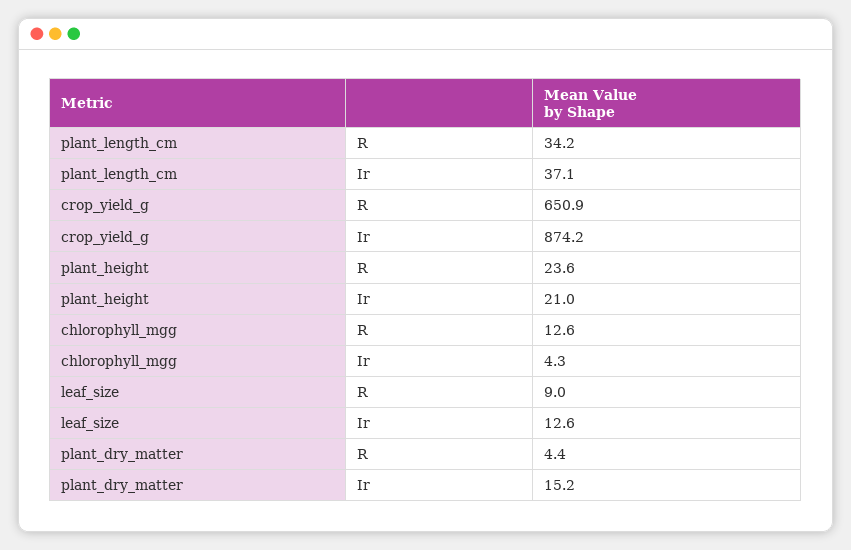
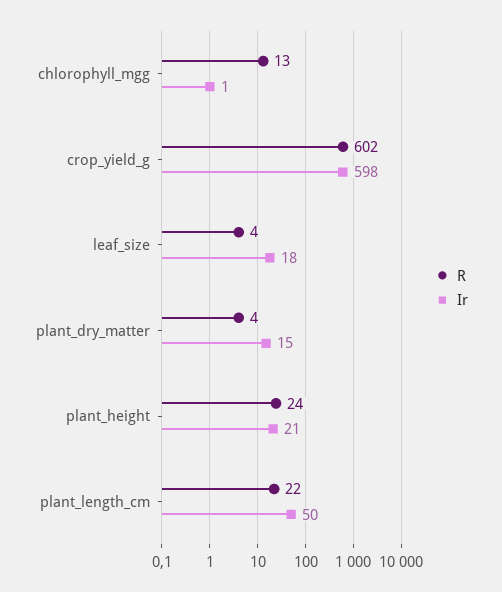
  {
    "R": {
-     "plant_length_cm": 34.2,
+     "plant_length_cm": 22,
-     "crop_yield_g": 650.9,
+     "crop_yield_g": 602,
      "plant_height": 23.6,
      "chlorophyll_mgg": 12.6,
-     "leaf_size": 9,
+     "leaf_size": 4,
      "plant_dry_matter": 4.4
    },
    "Ir": {
-     "plant_length_cm": 37.1,
+     "plant_length_cm": 50,
-     "crop_yield_g": 874.2,
+     "crop_yield_g": 598,
      "plant_height": 21,
-     "chlorophyll_mgg": 4.3,
+     "chlorophyll_mgg": 1,
-     "leaf_size": 12.6,
+     "leaf_size": 18,
      "plant_dry_matter": 15.2
    }
  }

